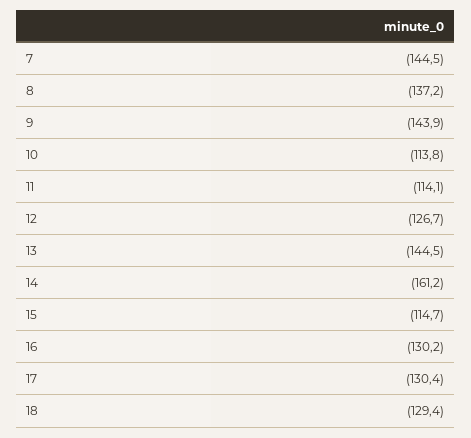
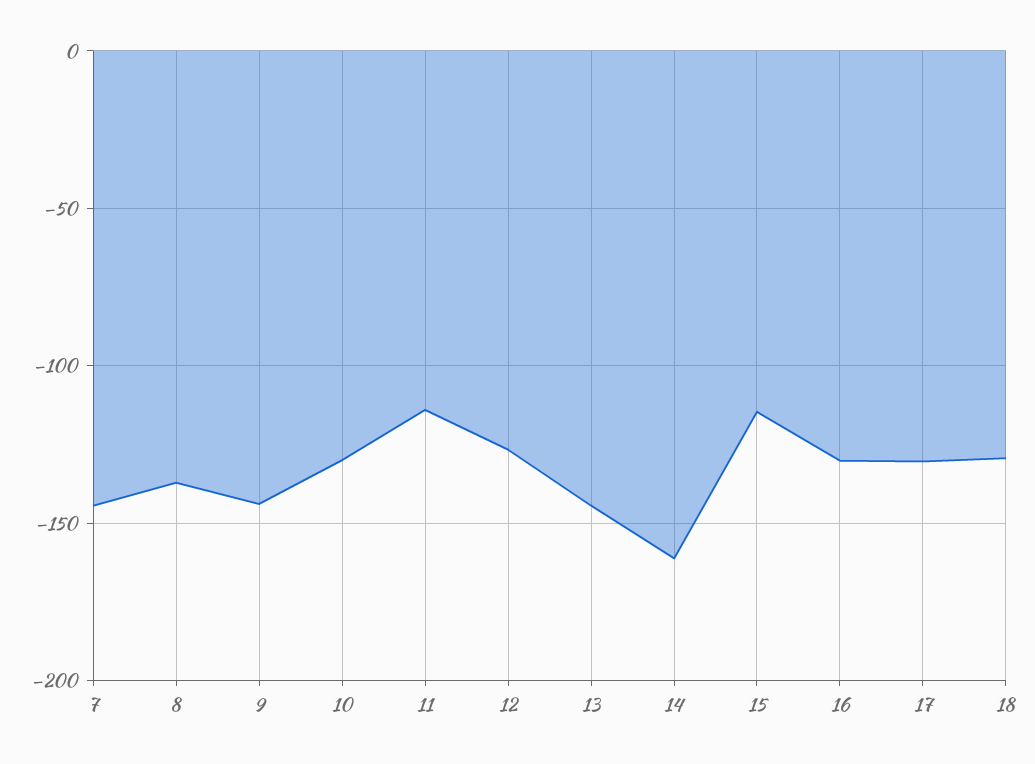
  {
    "7": -144.5,
    "8": -137.2,
    "9": -143.9,
-   "10": -113.8,
+   "10": -130,
    "11": -114.1,
    "12": -126.7,
    "13": -144.5,
    "14": -161.2,
    "15": -114.7,
    "16": -130.2,
    "17": -130.4,
    "18": -129.4
  }

